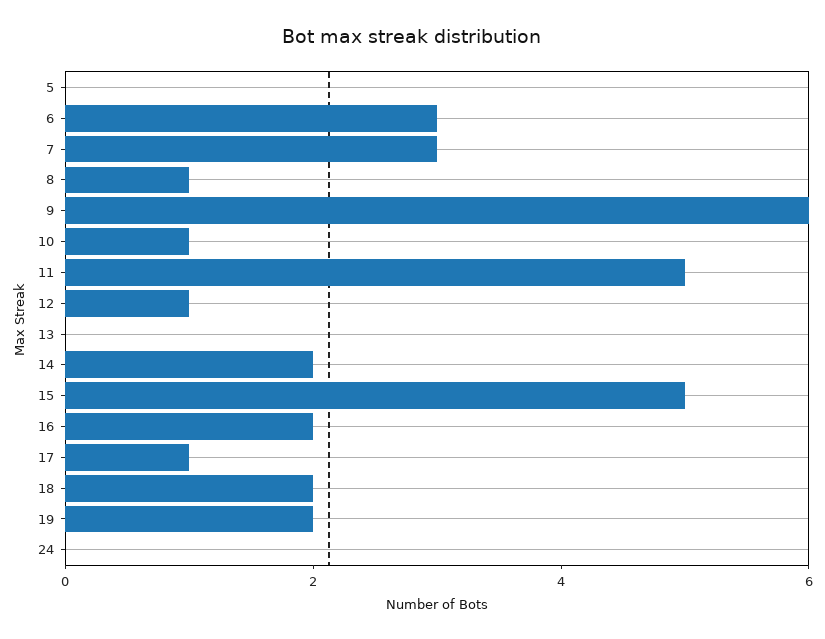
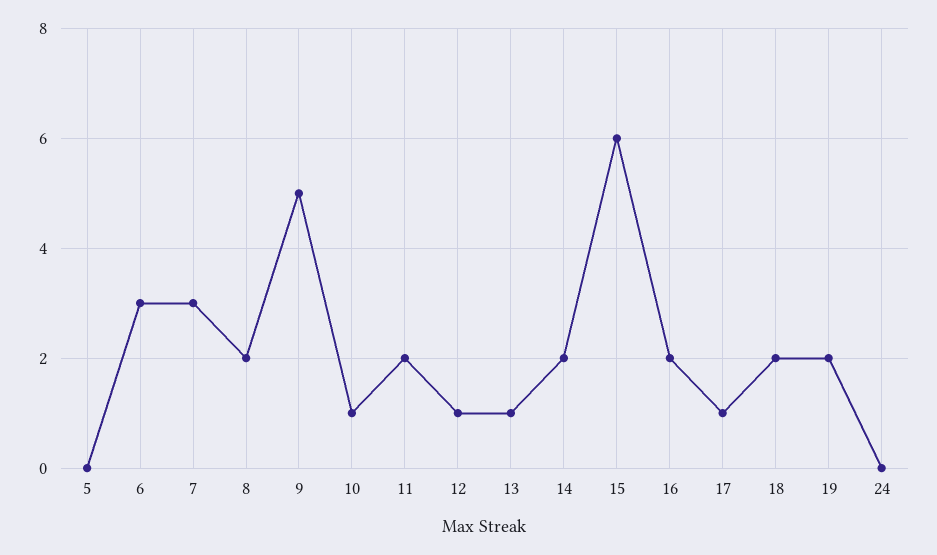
  {
    "5": 0,
    "6": 3,
    "7": 3,
-   "8": 1,
+   "8": 2,
-   "9": 6,
+   "9": 5,
    "10": 1,
-   "11": 5,
+   "11": 2,
    "12": 1,
-   "13": 0,
+   "13": 1,
    "14": 2,
-   "15": 5,
+   "15": 6,
    "16": 2,
    "17": 1,
    "18": 2,
    "19": 2,
    "24": 0
  }

